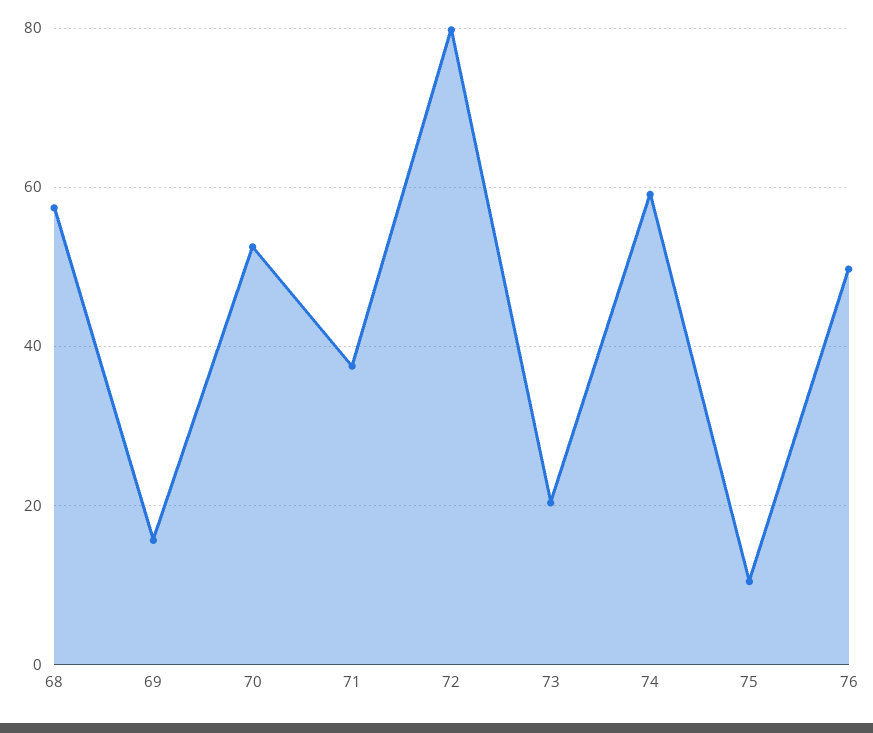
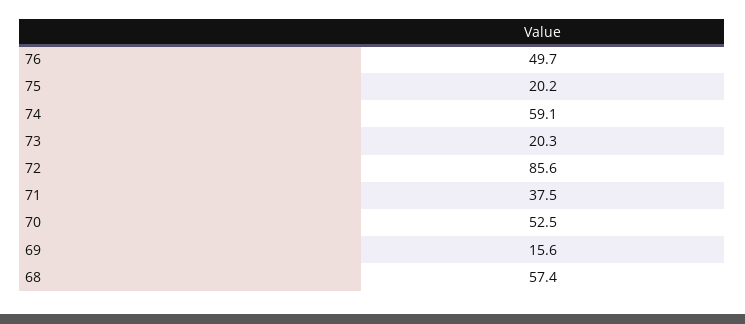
  {
    "68": 57.4,
    "69": 15.6,
    "70": 52.5,
    "71": 37.5,
-   "72": 80,
+   "72": 85.6,
    "73": 20.3,
    "74": 59.1,
-   "75": 10,
+   "75": 20.2,
    "76": 49.7
  }

